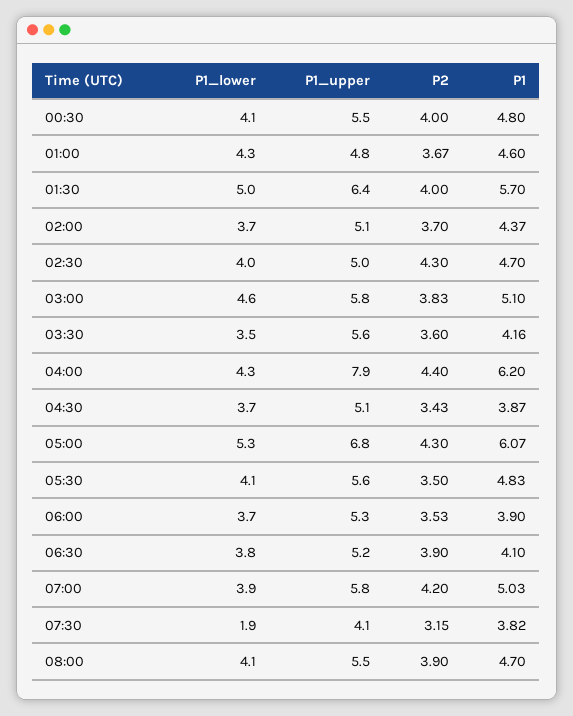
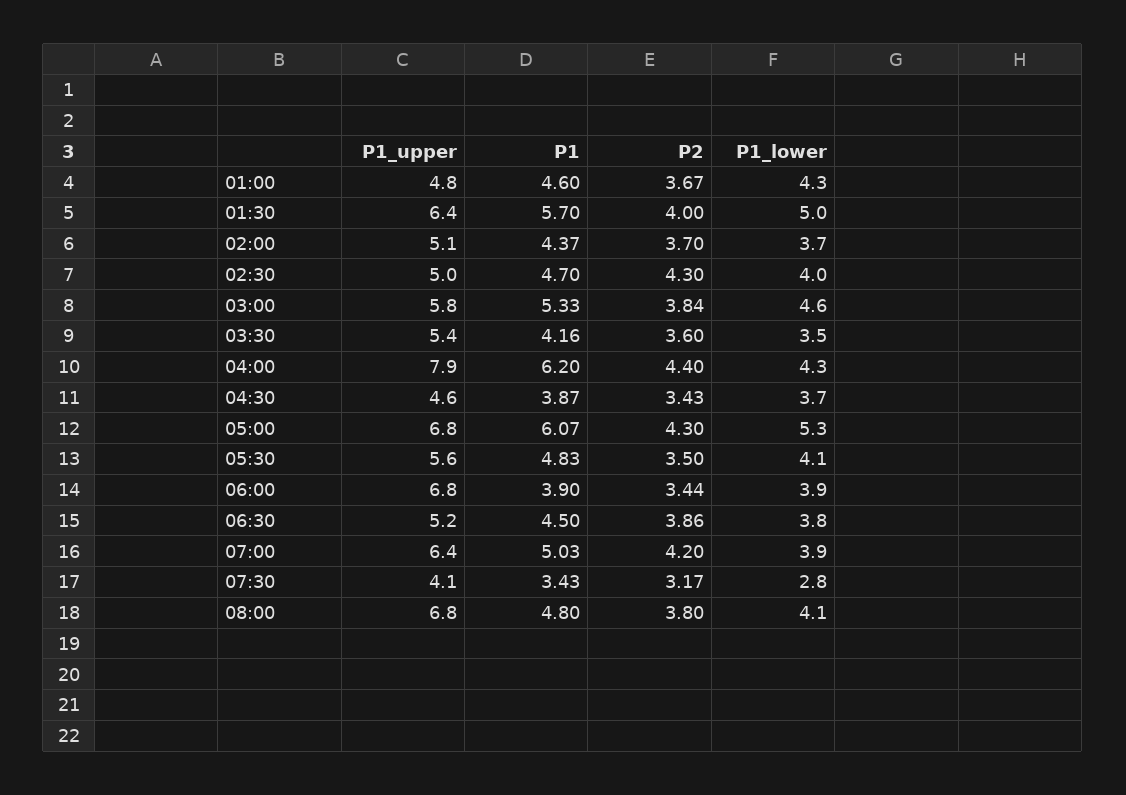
  {
    "P1_lower": {
-     "00:30": 4.1,
      "01:00": 4.3,
      "01:30": 5,
      "02:00": 3.7,
      "02:30": 4,
      "03:00": 4.6,
      "03:30": 3.5,
      "04:00": 4.3,
      "04:30": 3.7,
      "05:00": 5.3,
      "05:30": 4.1,
-     "06:00": 3.7,
+     "06:00": 3.9,
      "06:30": 3.8,
      "07:00": 3.9,
-     "07:30": 1.9,
+     "07:30": 2.8,
      "08:00": 4.1
    },
    "P1_upper": {
-     "00:30": 5.5,
      "01:00": 4.8,
      "01:30": 6.4,
      "02:00": 5.1,
      "02:30": 5,
      "03:00": 5.8,
-     "03:30": 5.6,
+     "03:30": 5.4,
      "04:00": 7.9,
-     "04:30": 5.1,
+     "04:30": 4.6,
      "05:00": 6.8,
      "05:30": 5.6,
-     "06:00": 5.3,
+     "06:00": 6.8,
      "06:30": 5.2,
-     "07:00": 5.8,
+     "07:00": 6.4,
      "07:30": 4.1,
-     "08:00": 5.5
+     "08:00": 6.8
    },
    "P2": {
-     "00:30": 4,
      "01:00": 3.67,
      "01:30": 4,
      "02:00": 3.7,
      "02:30": 4.3,
-     "03:00": 3.83,
+     "03:00": 3.84,
      "03:30": 3.6,
      "04:00": 4.4,
      "04:30": 3.43,
      "05:00": 4.3,
      "05:30": 3.5,
-     "06:00": 3.53,
+     "06:00": 3.44,
-     "06:30": 3.9,
+     "06:30": 3.86,
      "07:00": 4.2,
-     "07:30": 3.15,
+     "07:30": 3.17,
-     "08:00": 3.9
+     "08:00": 3.8
    },
    "P1": {
-     "00:30": 4.8,
      "01:00": 4.6,
      "01:30": 5.7,
      "02:00": 4.37,
      "02:30": 4.7,
-     "03:00": 5.1,
+     "03:00": 5.33,
      "03:30": 4.16,
      "04:00": 6.2,
      "04:30": 3.87,
      "05:00": 6.07,
      "05:30": 4.83,
      "06:00": 3.9,
-     "06:30": 4.1,
+     "06:30": 4.5,
      "07:00": 5.03,
-     "07:30": 3.82,
+     "07:30": 3.43,
-     "08:00": 4.7
+     "08:00": 4.8
    }
  }

